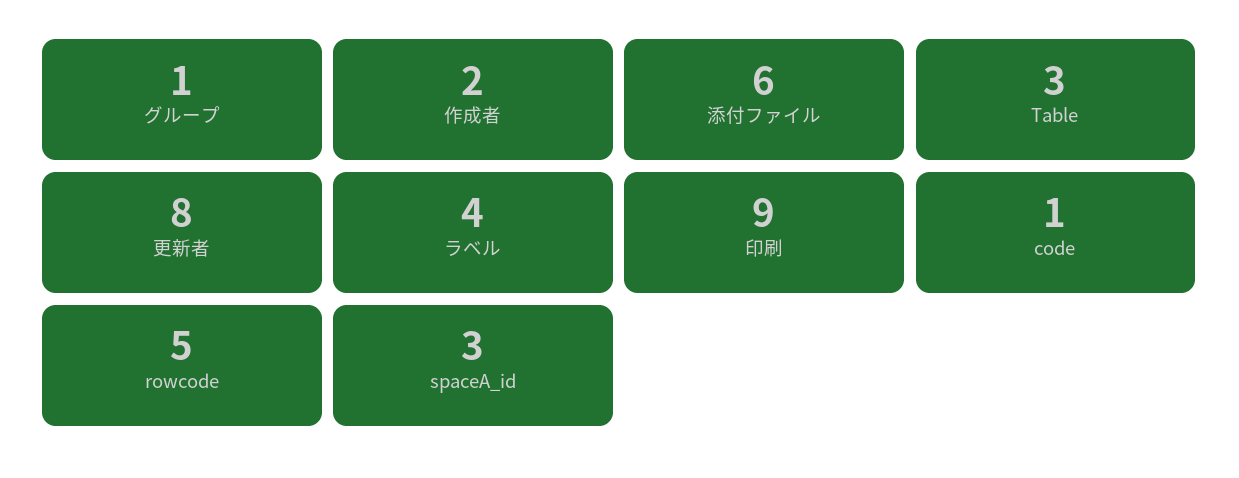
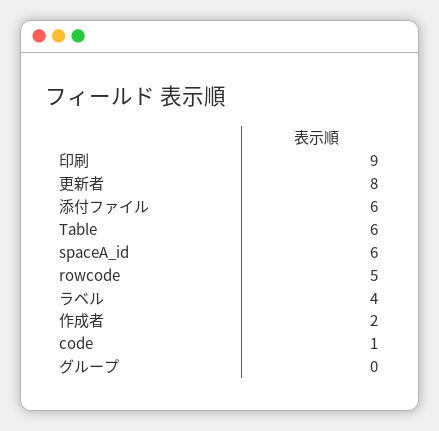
  {
-   "グループ": 1,
+   "グループ": 0,
    "作成者": 2,
    "添付ファイル": 6,
-   "Table": 3,
+   "Table": 6,
    "更新者": 8,
    "ラベル": 4,
    "印刷": 9,
    "code": 1,
    "rowcode": 5,
-   "spaceA_id": 3
+   "spaceA_id": 6
  }

